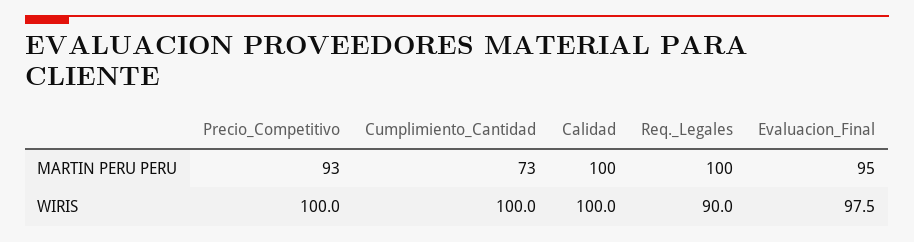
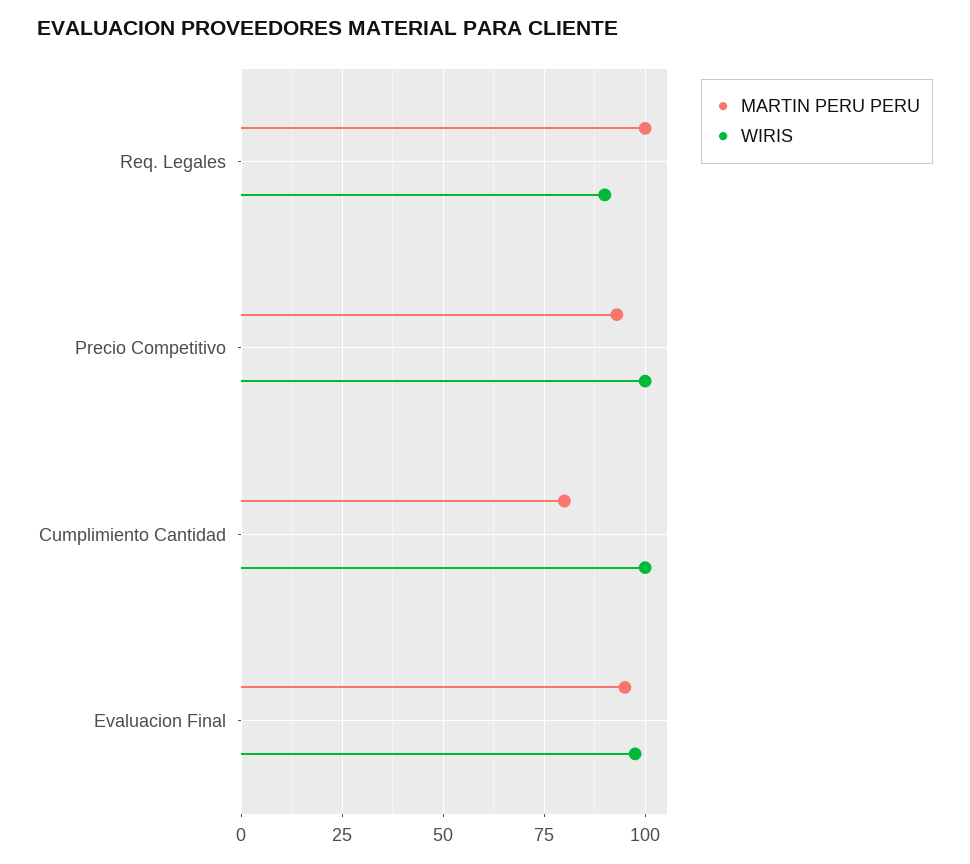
  {
    "MARTIN PERU PERU": {
      "Precio_Competitivo": 93,
-     "Cumplimiento_Cantidad": 73,
+     "Cumplimiento_Cantidad": 80,
-     "Calidad": 100,
      "Req._Legales": 100,
      "Evaluacion_Final": 95
    },
    "WIRIS": {
      "Precio_Competitivo": 100,
      "Cumplimiento_Cantidad": 100,
-     "Calidad": 100,
      "Req._Legales": 90,
      "Evaluacion_Final": 97.5
    }
  }

